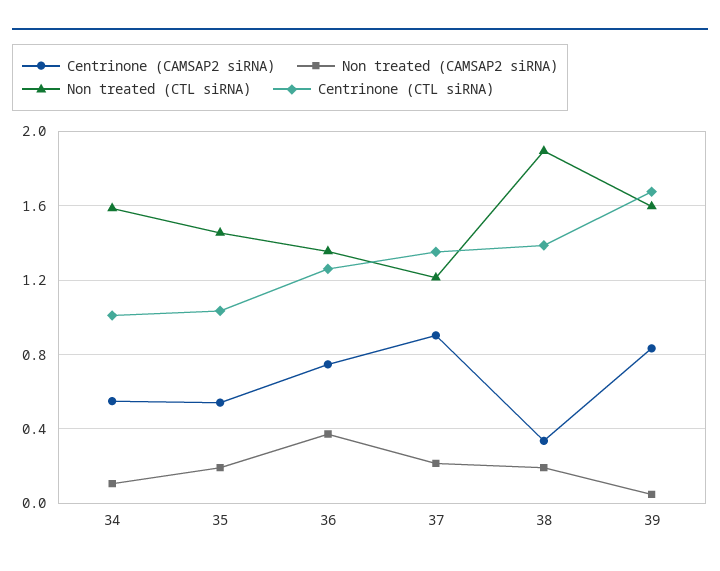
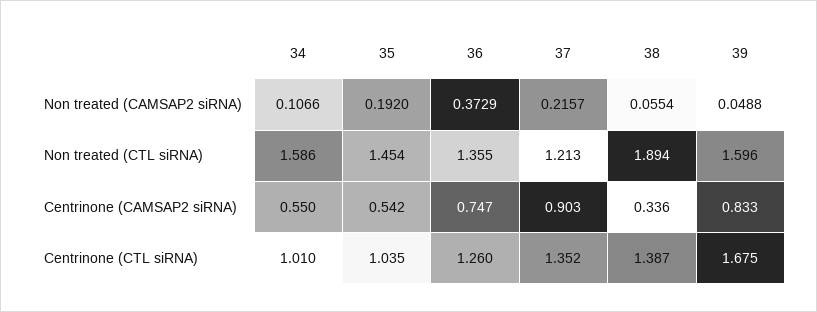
  {
    "Centrinone (CAMSAP2 siRNA)": {
      "34": 0.55,
      "35": 0.542,
      "36": 0.747,
      "37": 0.903,
      "38": 0.336,
      "39": 0.833
    },
    "Non treated (CAMSAP2 siRNA)": {
      "34": 0.1066,
      "35": 0.192,
      "36": 0.3729,
      "37": 0.2157,
-     "38": 0.2,
+     "38": 0.0554,
      "39": 0.0488
    },
    "Non treated (CTL siRNA)": {
      "34": 1.586,
      "35": 1.454,
      "36": 1.355,
      "37": 1.213,
      "38": 1.894,
      "39": 1.596
    },
    "Centrinone (CTL siRNA)": {
      "34": 1.01,
      "35": 1.035,
      "36": 1.26,
      "37": 1.352,
      "38": 1.387,
      "39": 1.675
    }
  }

